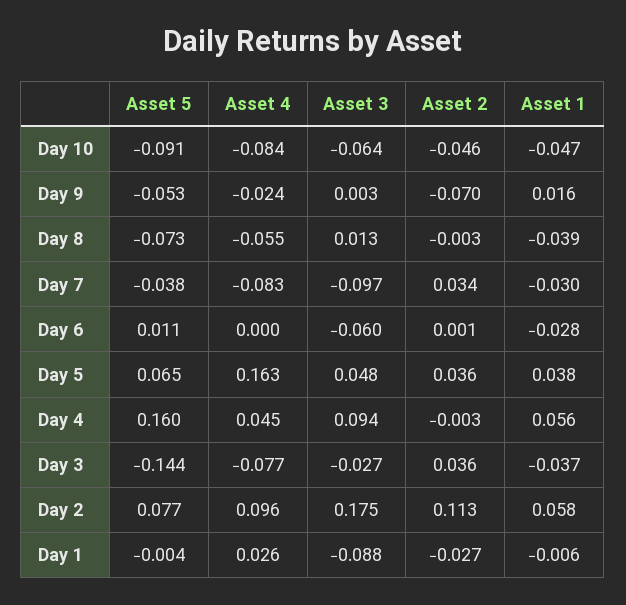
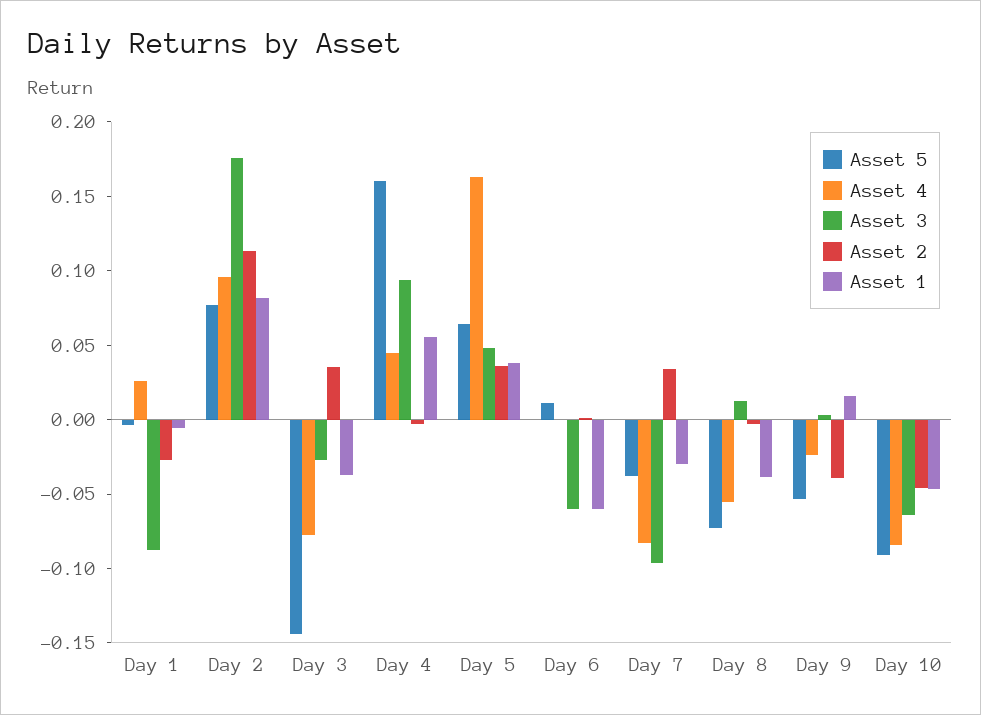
  {
    "Asset 5": {
      "Day 10": -0.091,
      "Day 9": -0.053,
      "Day 8": -0.073,
      "Day 7": -0.038,
      "Day 6": 0.011,
      "Day 5": 0.065,
      "Day 4": 0.16,
      "Day 3": -0.144,
      "Day 2": 0.077,
      "Day 1": -0.004
    },
    "Asset 4": {
      "Day 10": -0.084,
      "Day 9": -0.024,
      "Day 8": -0.055,
      "Day 7": -0.083,
      "Day 6": 0,
      "Day 5": 0.163,
      "Day 4": 0.045,
      "Day 3": -0.077,
      "Day 2": 0.096,
      "Day 1": 0.026
    },
    "Asset 3": {
      "Day 10": -0.064,
      "Day 9": 0.003,
      "Day 8": 0.013,
      "Day 7": -0.097,
      "Day 6": -0.06,
      "Day 5": 0.048,
      "Day 4": 0.094,
      "Day 3": -0.027,
      "Day 2": 0.175,
      "Day 1": -0.088
    },
    "Asset 2": {
      "Day 10": -0.046,
-     "Day 9": -0.07,
+     "Day 9": -0.04,
      "Day 8": -0.003,
      "Day 7": 0.034,
      "Day 6": 0.001,
      "Day 5": 0.036,
      "Day 4": -0.003,
      "Day 3": 0.036,
      "Day 2": 0.113,
      "Day 1": -0.027
    },
    "Asset 1": {
      "Day 10": -0.047,
      "Day 9": 0.016,
      "Day 8": -0.039,
      "Day 7": -0.03,
-     "Day 6": -0.028,
+     "Day 6": -0.06,
      "Day 5": 0.038,
      "Day 4": 0.056,
      "Day 3": -0.037,
-     "Day 2": 0.058,
+     "Day 2": 0.08,
      "Day 1": -0.006
    }
  }

